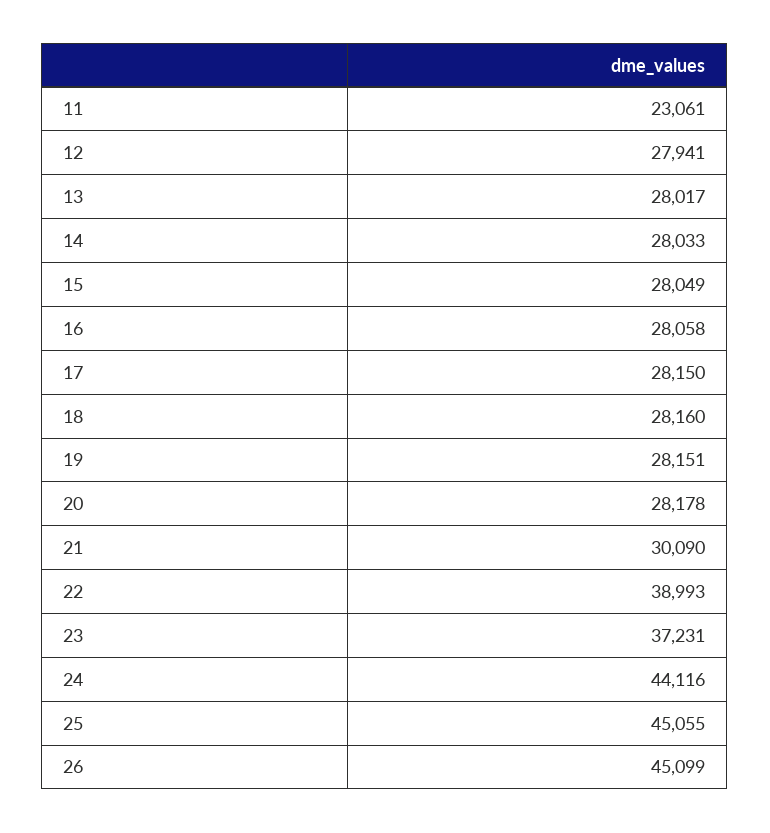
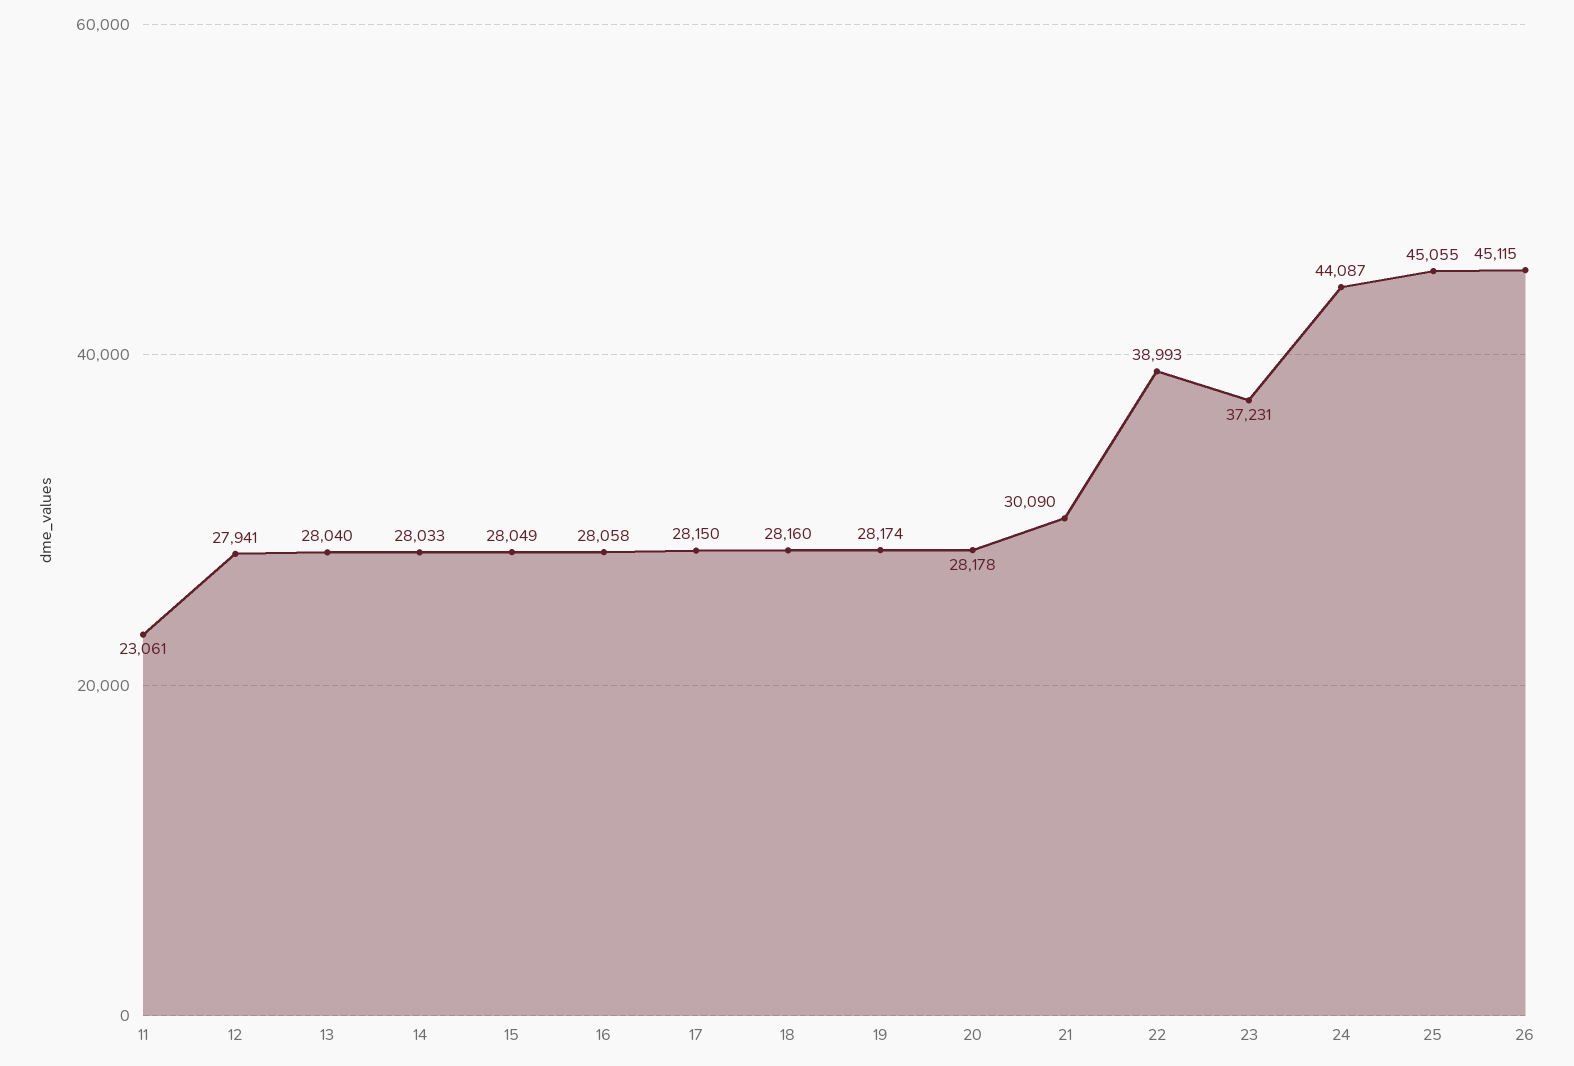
  {
    "11": 23061,
    "12": 27941,
-   "13": 28017,
+   "13": 28040,
    "14": 28033,
    "15": 28049,
    "16": 28058,
    "17": 28150,
    "18": 28160,
-   "19": 28151,
+   "19": 28174,
    "20": 28178,
    "21": 30090,
    "22": 38993,
    "23": 37231,
-   "24": 44116,
+   "24": 44087,
    "25": 45055,
-   "26": 45099
+   "26": 45115
  }

